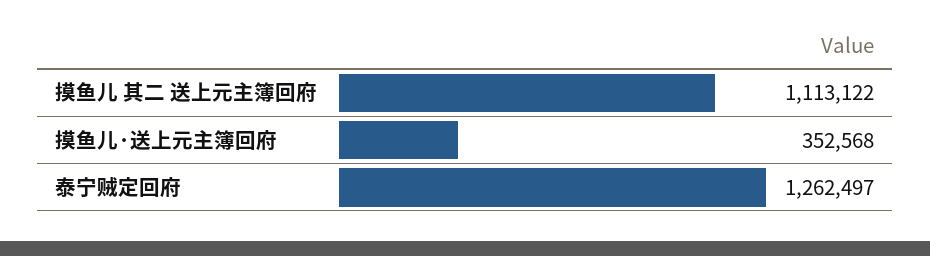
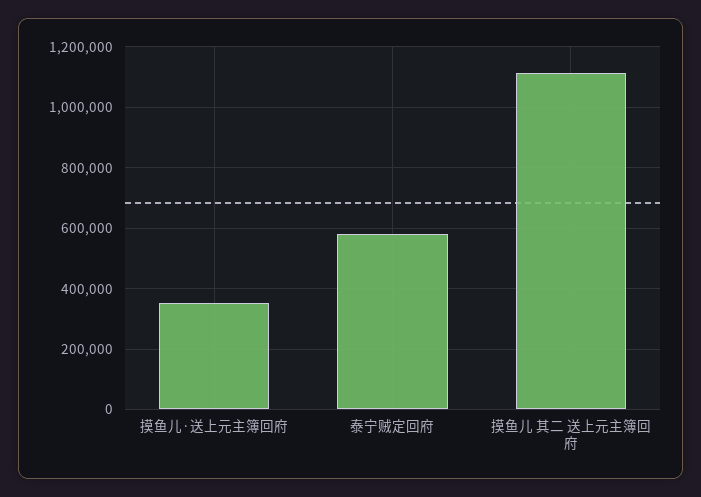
  {
    "摸鱼儿 其二 送上元主簿回府": 1113122,
    "摸鱼儿·送上元主簿回府": 352568,
-   "泰宁贼定回府": 1262497
+   "泰宁贼定回府": 580000
  }

